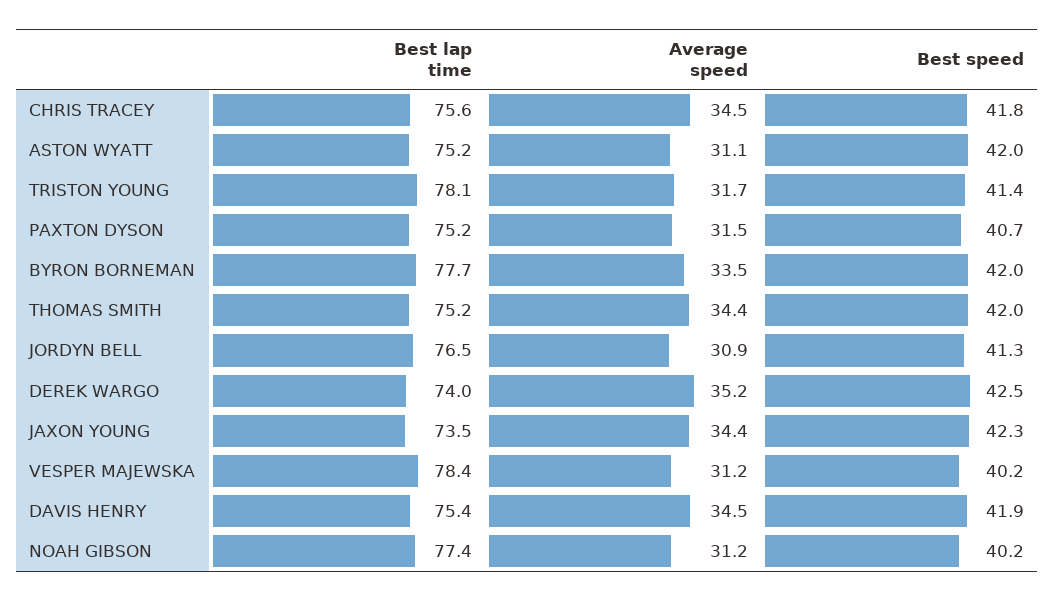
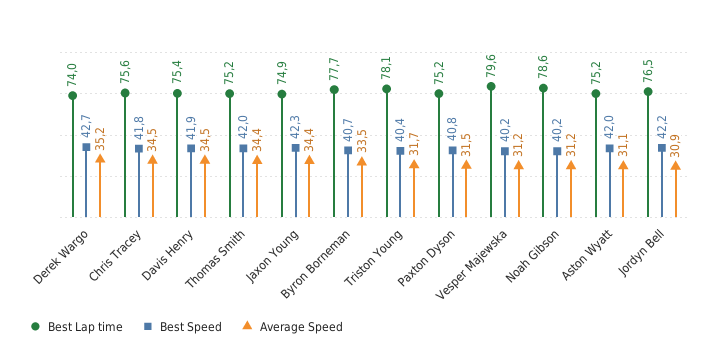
  {
    "Best lap time": {
      "CHRIS TRACEY": 75.6,
      "ASTON WYATT": 75.2,
      "TRISTON YOUNG": 78.1,
      "PAXTON DYSON": 75.2,
      "BYRON BORNEMAN": 77.7,
      "THOMAS SMITH": 75.2,
      "JORDYN BELL": 76.5,
      "DEREK WARGO": 74,
-     "JAXON YOUNG": 73.5,
+     "JAXON YOUNG": 74.9,
-     "VESPER MAJEWSKA": 78.4,
+     "VESPER MAJEWSKA": 79.6,
      "DAVIS HENRY": 75.4,
-     "NOAH GIBSON": 77.4
+     "NOAH GIBSON": 78.6
    },
    "Average speed": {
      "CHRIS TRACEY": 34.5,
      "ASTON WYATT": 31.1,
      "TRISTON YOUNG": 31.7,
      "PAXTON DYSON": 31.5,
      "BYRON BORNEMAN": 33.5,
      "THOMAS SMITH": 34.4,
      "JORDYN BELL": 30.9,
      "DEREK WARGO": 35.2,
      "JAXON YOUNG": 34.4,
      "VESPER MAJEWSKA": 31.2,
      "DAVIS HENRY": 34.5,
      "NOAH GIBSON": 31.2
    },
    "Best speed": {
      "CHRIS TRACEY": 41.8,
      "ASTON WYATT": 42,
-     "TRISTON YOUNG": 41.4,
+     "TRISTON YOUNG": 40.4,
-     "PAXTON DYSON": 40.7,
+     "PAXTON DYSON": 40.8,
-     "BYRON BORNEMAN": 42,
+     "BYRON BORNEMAN": 40.7,
      "THOMAS SMITH": 42,
-     "JORDYN BELL": 41.3,
+     "JORDYN BELL": 42.2,
-     "DEREK WARGO": 42.5,
+     "DEREK WARGO": 42.7,
      "JAXON YOUNG": 42.3,
      "VESPER MAJEWSKA": 40.2,
      "DAVIS HENRY": 41.9,
      "NOAH GIBSON": 40.2
    }
  }

